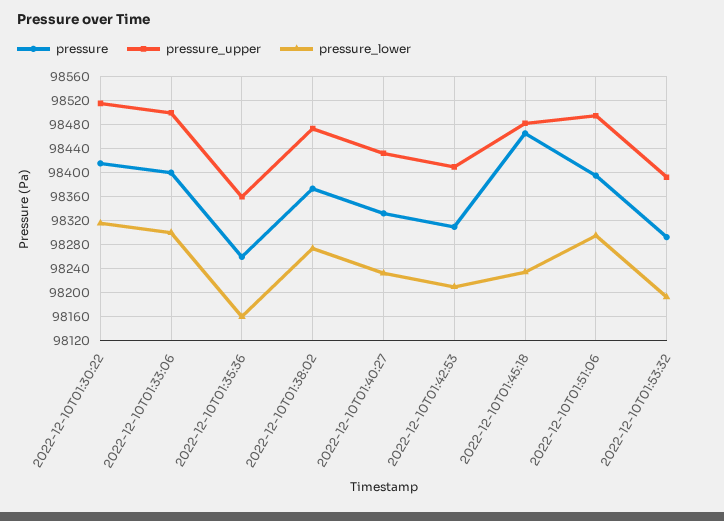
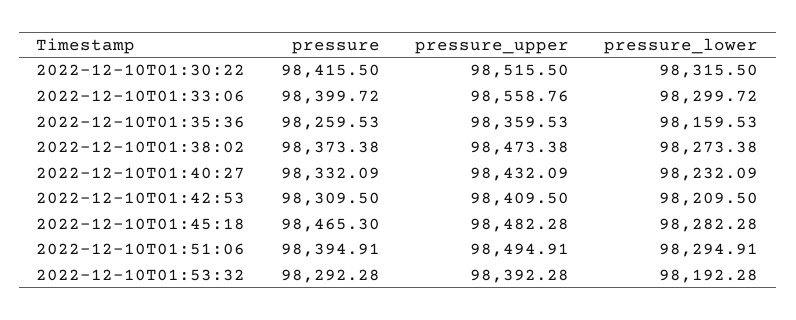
  {
    "pressure": {
      "2022-12-10T01:30:22": 98415.5,
      "2022-12-10T01:33:06": 98399.72,
      "2022-12-10T01:35:36": 98259.53,
      "2022-12-10T01:38:02": 98373.38,
      "2022-12-10T01:40:27": 98332.09,
      "2022-12-10T01:42:53": 98309.5,
      "2022-12-10T01:45:18": 98465.3,
      "2022-12-10T01:51:06": 98394.91,
      "2022-12-10T01:53:32": 98292.28
    },
    "pressure_upper": {
      "2022-12-10T01:30:22": 98515.5,
-     "2022-12-10T01:33:06": 98500,
+     "2022-12-10T01:33:06": 98558.76,
      "2022-12-10T01:35:36": 98359.53,
      "2022-12-10T01:38:02": 98473.38,
      "2022-12-10T01:40:27": 98432.09,
      "2022-12-10T01:42:53": 98409.5,
      "2022-12-10T01:45:18": 98482.28,
      "2022-12-10T01:51:06": 98494.91,
      "2022-12-10T01:53:32": 98392.28
    },
    "pressure_lower": {
      "2022-12-10T01:30:22": 98315.5,
      "2022-12-10T01:33:06": 98299.72,
      "2022-12-10T01:35:36": 98159.53,
      "2022-12-10T01:38:02": 98273.38,
      "2022-12-10T01:40:27": 98232.09,
      "2022-12-10T01:42:53": 98209.5,
-     "2022-12-10T01:45:18": 98240,
+     "2022-12-10T01:45:18": 98282.28,
      "2022-12-10T01:51:06": 98294.91,
      "2022-12-10T01:53:32": 98192.28
    }
  }

